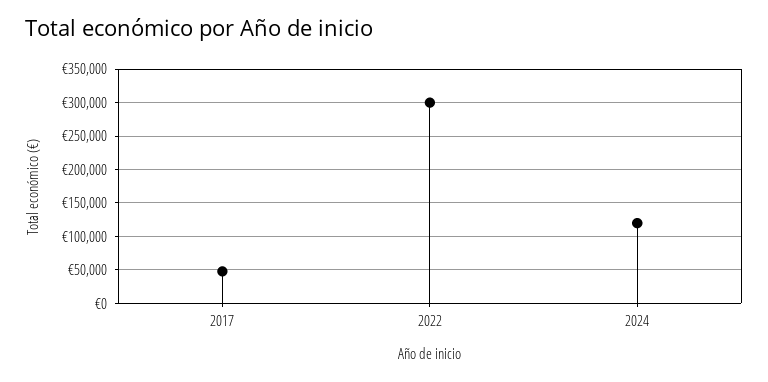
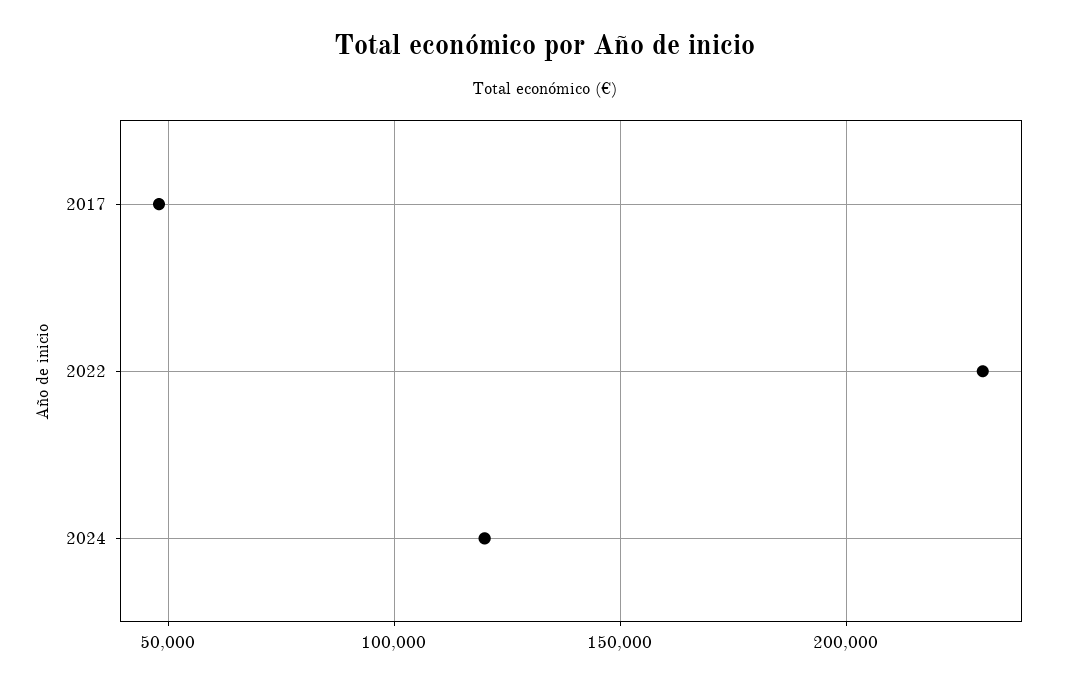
  {
    "2017": 50000,
-   "2022": 300000,
+   "2022": 230000,
    "2024": 120000
  }

